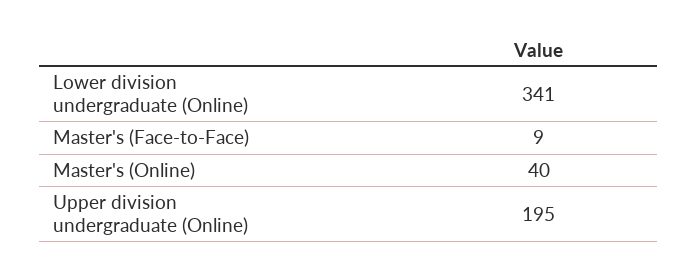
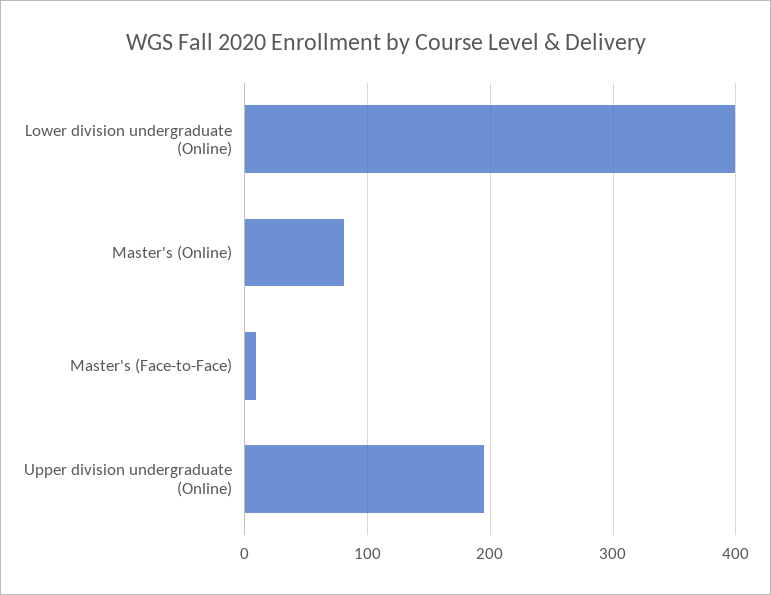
  {
-   "Lower division undergraduate (Online)": 341,
+   "Lower division undergraduate (Online)": 400,
    "Master's (Face-to-Face)": 9,
-   "Master's (Online)": 40,
+   "Master's (Online)": 80,
    "Upper division undergraduate (Online)": 195
  }

